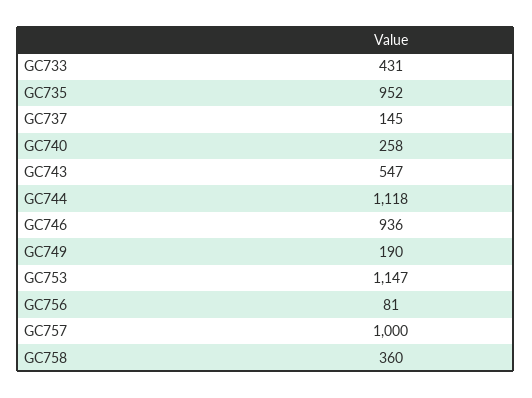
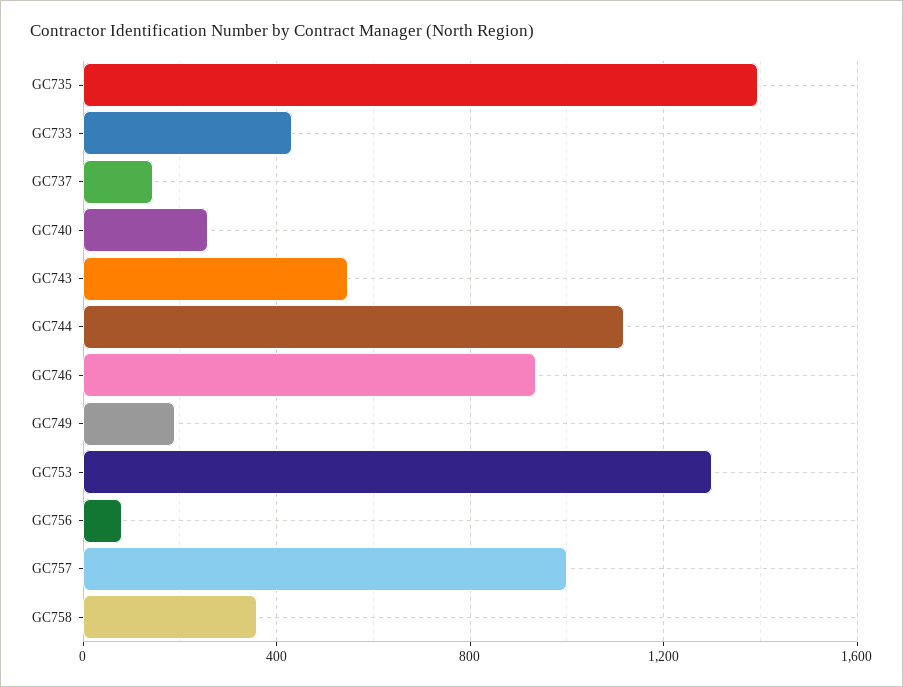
  {
    "GC733": 431,
-   "GC735": 952,
+   "GC735": 1400,
    "GC737": 145,
    "GC740": 258,
    "GC743": 547,
    "GC744": 1118,
    "GC746": 936,
    "GC749": 190,
-   "GC753": 1147,
+   "GC753": 1300,
    "GC756": 81,
    "GC757": 1000,
    "GC758": 360
  }

